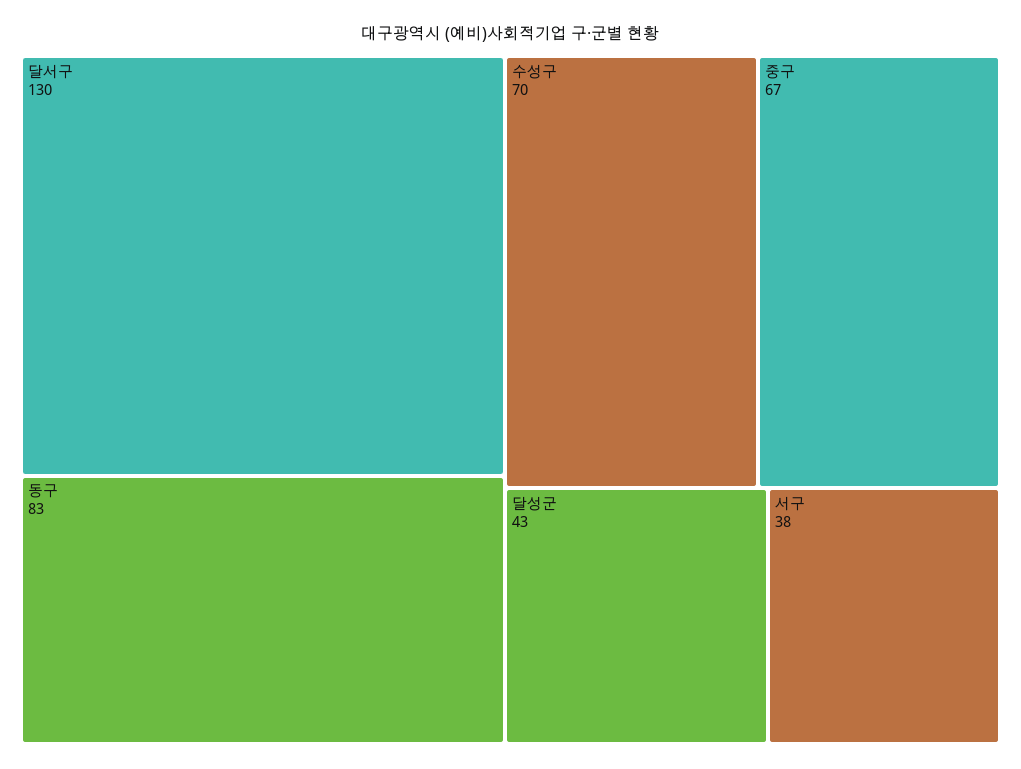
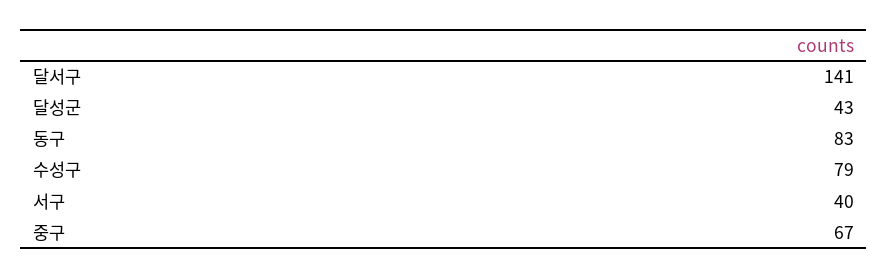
  {
-   "달서구": 130,
+   "달서구": 141,
    "동구": 83,
-   "수성구": 70,
+   "수성구": 79,
    "중구": 67,
    "달성군": 43,
-   "서구": 38
+   "서구": 40
  }

